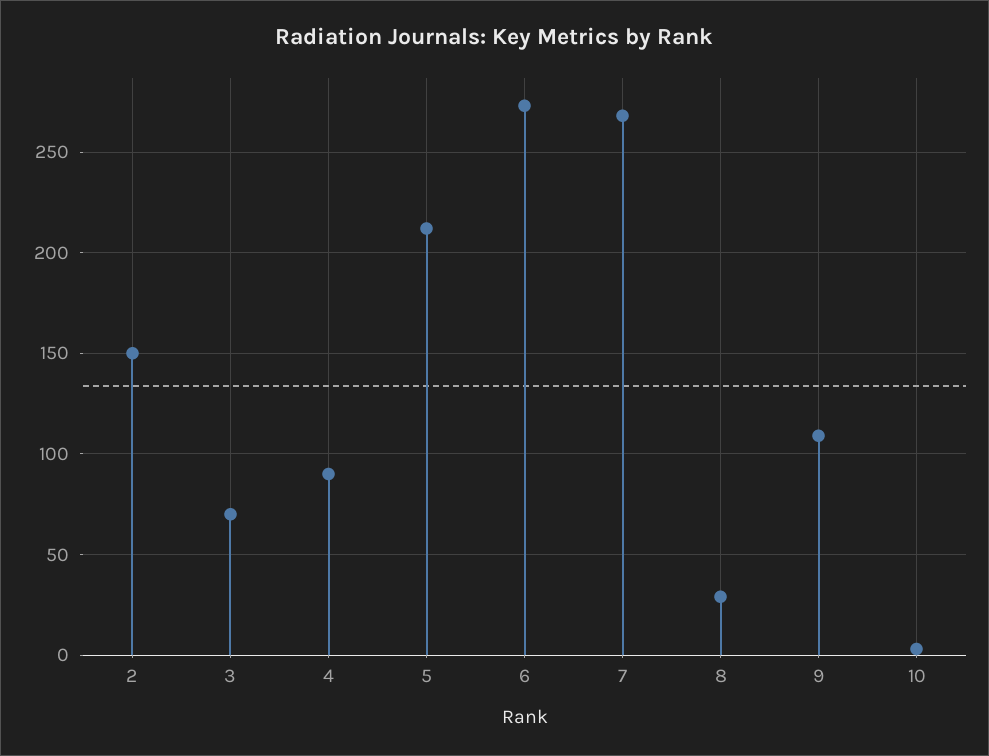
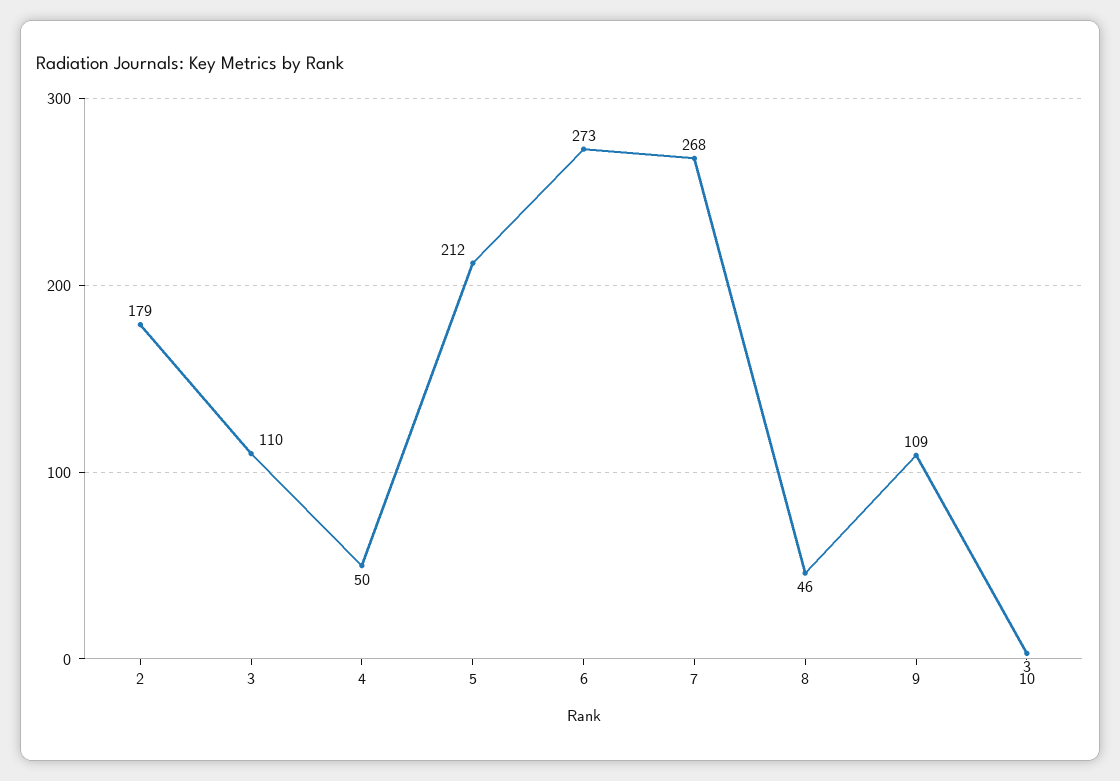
  {
-   "2": 150,
+   "2": 179,
-   "3": 70,
+   "3": 110,
-   "4": 90,
+   "4": 50,
    "5": 212,
    "6": 273,
    "7": 268,
-   "8": 30,
+   "8": 46,
    "9": 109,
    "10": 3
  }

